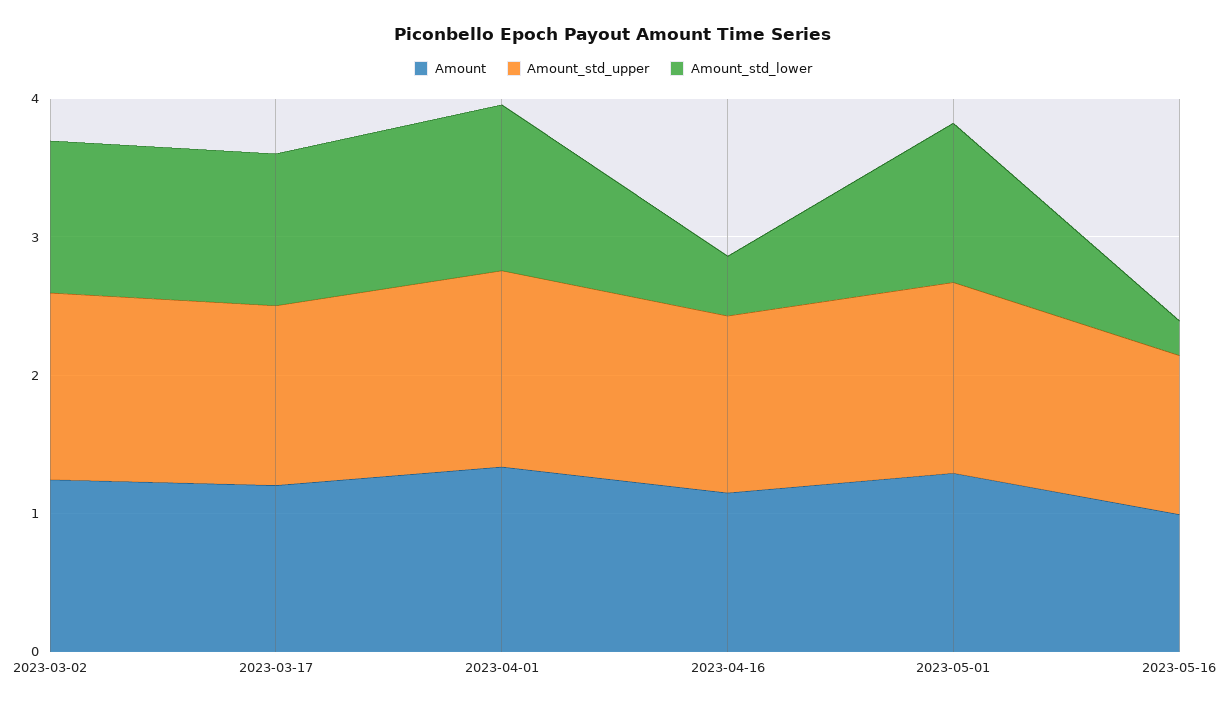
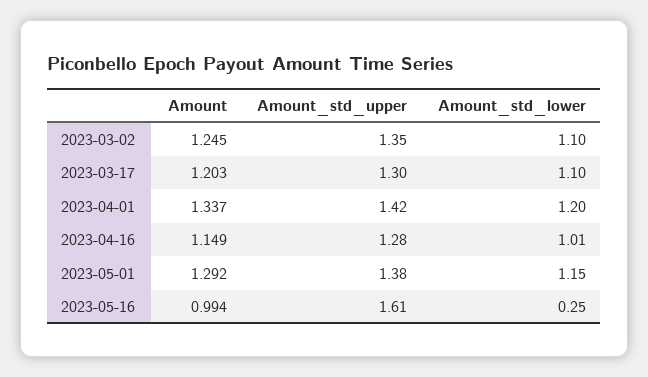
  {
    "Amount": {
      "2023-03-02": 1.245,
      "2023-03-17": 1.203,
      "2023-04-01": 1.337,
      "2023-04-16": 1.149,
      "2023-05-01": 1.292,
      "2023-05-16": 0.994
    },
    "Amount_std_upper": {
      "2023-03-02": 1.35,
      "2023-03-17": 1.3,
      "2023-04-01": 1.42,
      "2023-04-16": 1.28,
      "2023-05-01": 1.38,
-     "2023-05-16": 1.2
+     "2023-05-16": 1.61
    },
    "Amount_std_lower": {
      "2023-03-02": 1.1,
      "2023-03-17": 1.1,
      "2023-04-01": 1.2,
-     "2023-04-16": 0.4,
+     "2023-04-16": 1.01,
      "2023-05-01": 1.15,
      "2023-05-16": 0.25
    }
  }

